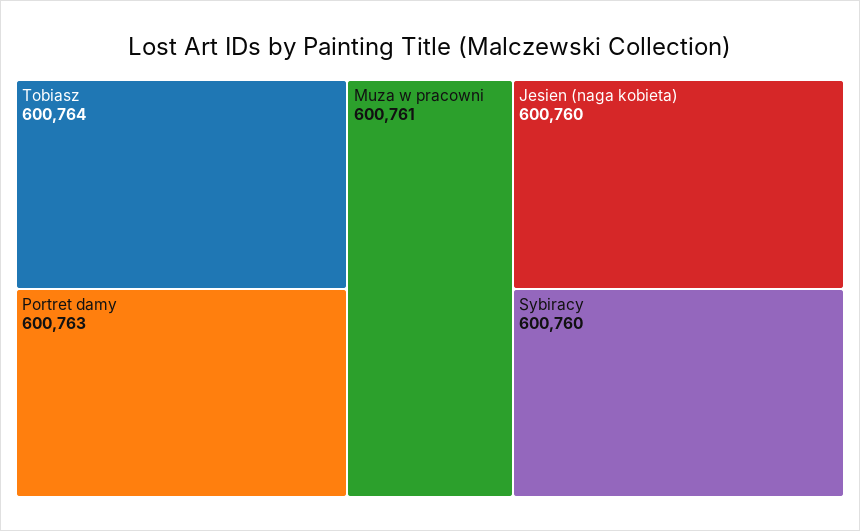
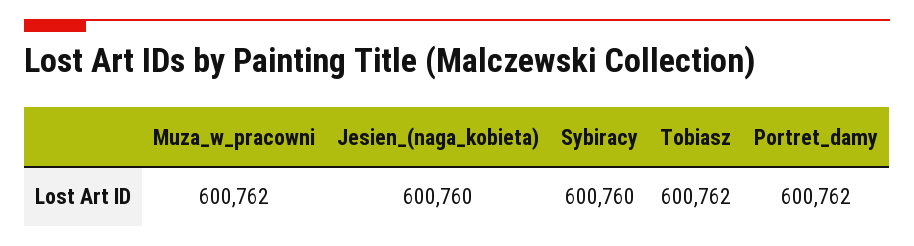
  {
-   "Tobiasz": 600764,
+   "Tobiasz": 600762,
-   "Portret damy": 600763,
+   "Portret damy": 600762,
-   "Muza w pracowni": 600761,
+   "Muza w pracowni": 600762,
    "Jesien (naga kobieta)": 600760,
    "Sybiracy": 600760
  }

